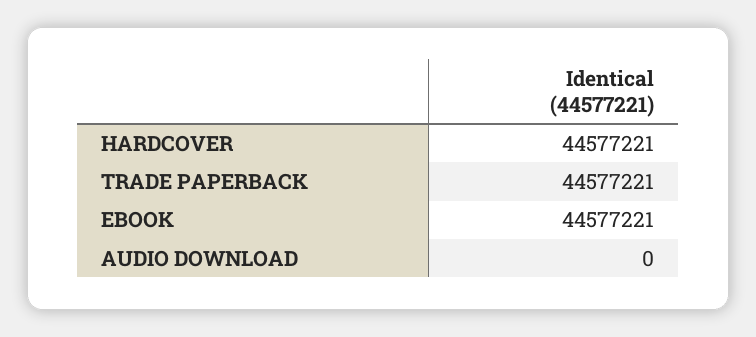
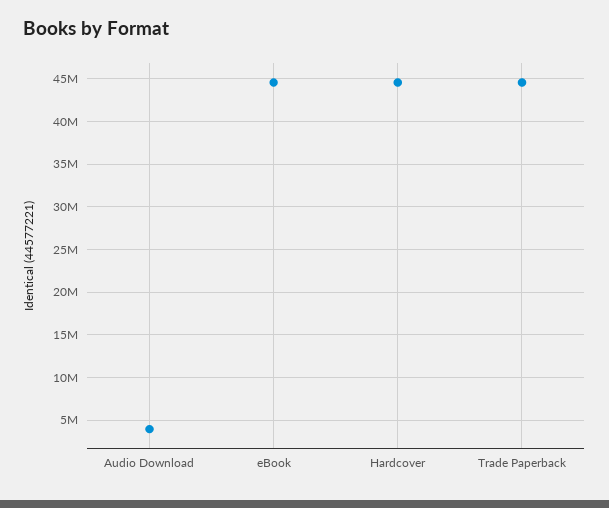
  {
    "HARDCOVER": 44577221,
    "TRADE PAPERBACK": 44577221,
    "EBOOK": 44577221,
-   "AUDIO DOWNLOAD": 0
+   "AUDIO DOWNLOAD": 4000000
  }

